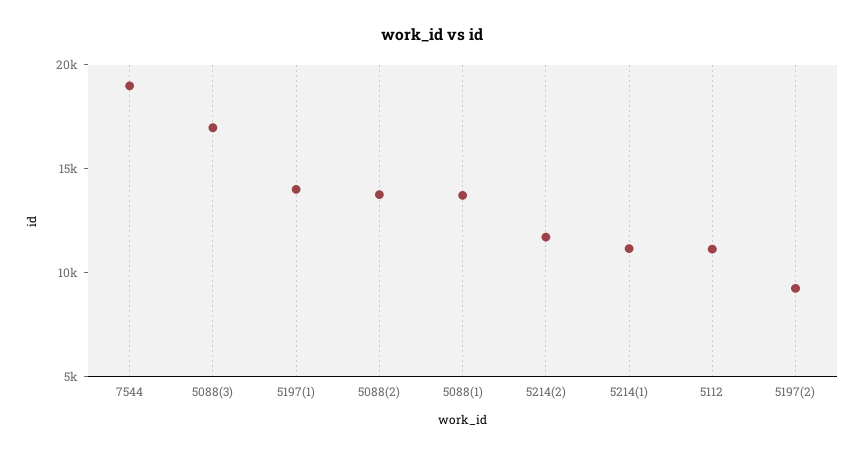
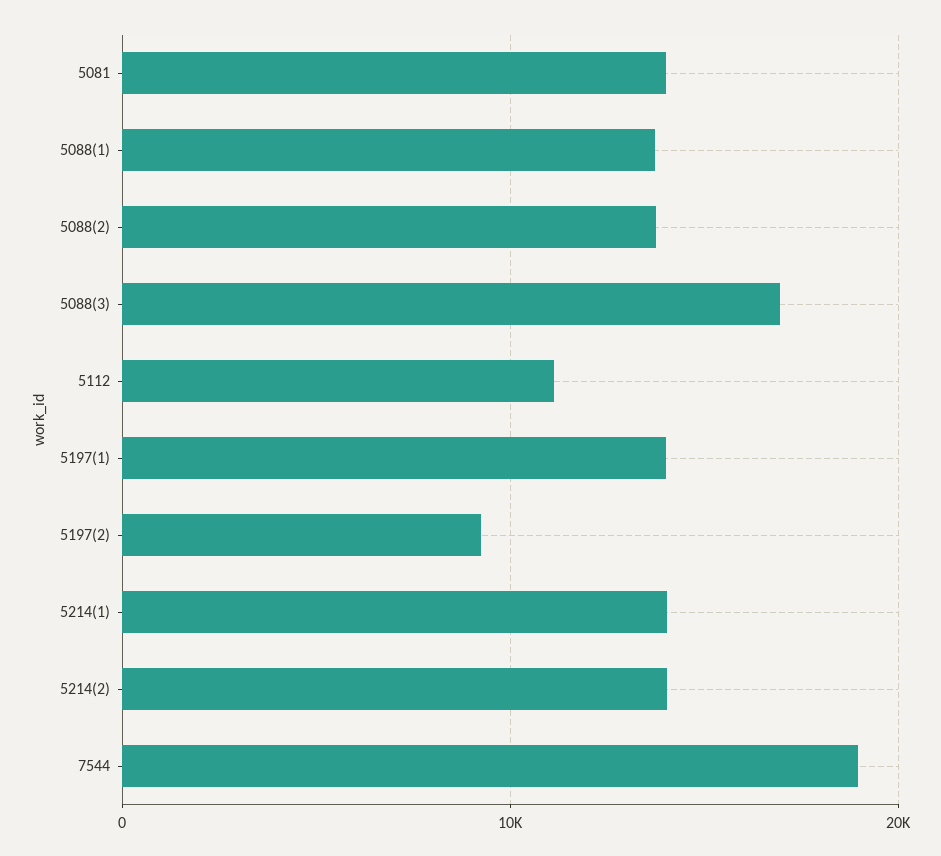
  {
    "7544": 19000,
    "5088(3)": 17000,
    "5197(1)": 14000,
    "5088(2)": 14000,
    "5088(1)": 14000,
-   "5214(2)": 12000,
+   "5214(2)": 14000,
-   "5214(1)": 11000,
+   "5214(1)": 14000,
    "5112": 11000,
-   "5197(2)": 9000
+   "5197(2)": 9000,
+   "5081": 14000
  }

